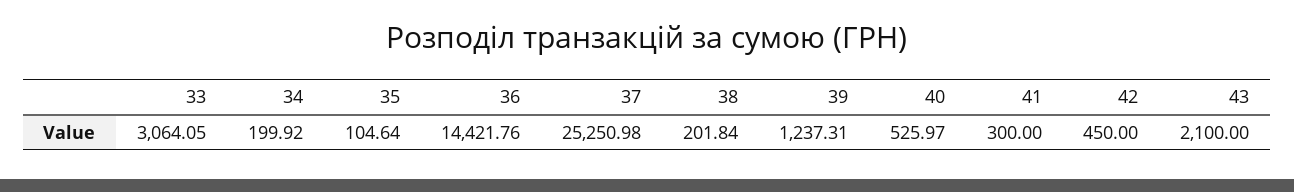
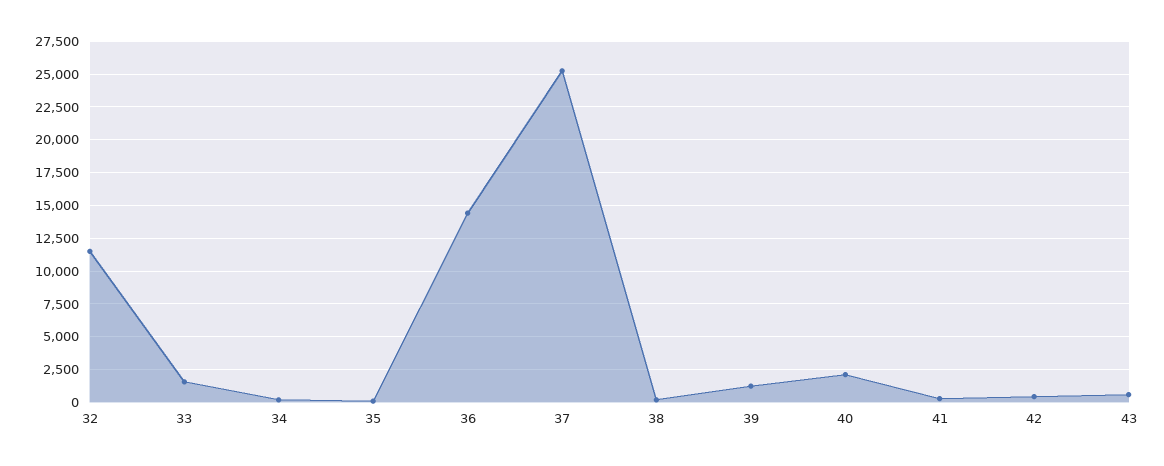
  {
-   "33": 3064.05,
+   "33": 1500,
    "34": 199.92,
    "35": 104.64,
    "36": 14421.76,
    "37": 25250.98,
    "38": 201.84,
    "39": 1237.31,
-   "40": 525.97,
+   "40": 2000,
    "41": 300,
    "42": 450,
-   "43": 2100
+   "43": 500,
+   "32": 11500
  }

